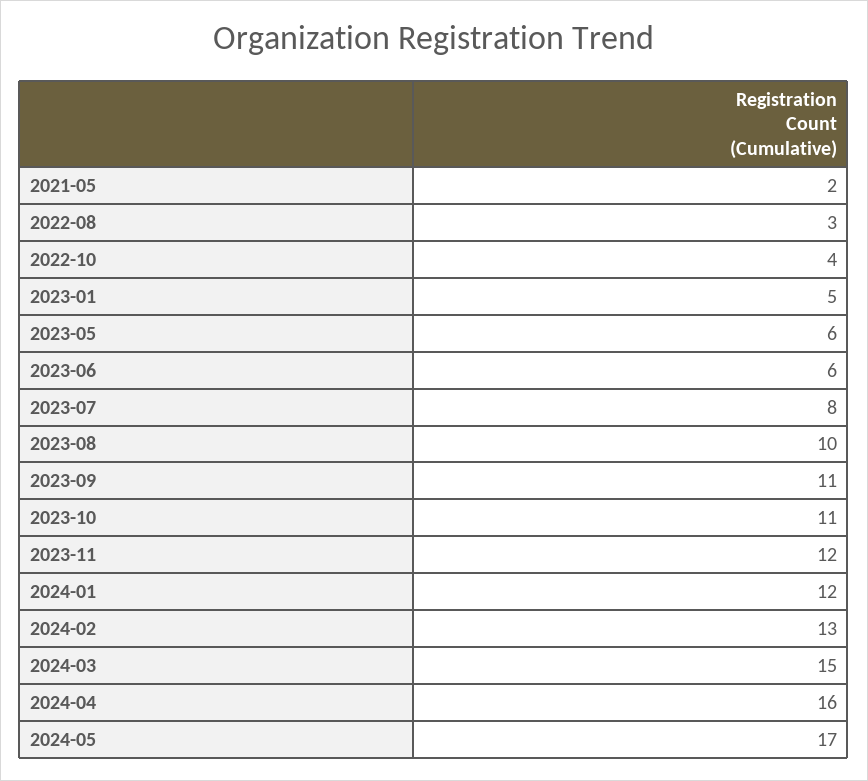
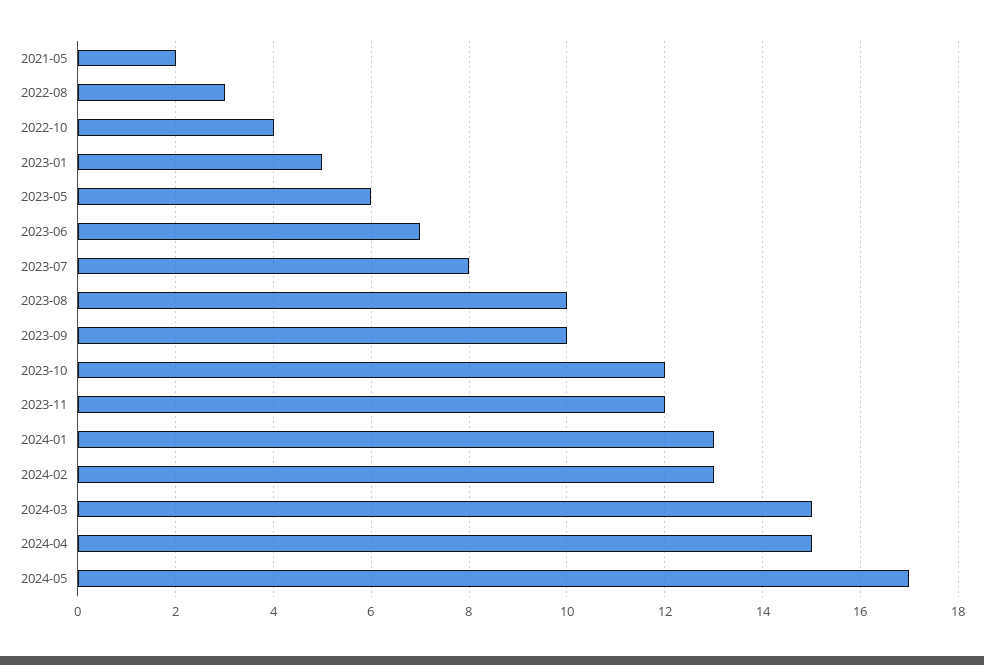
  {
    "2021-05": 2,
    "2022-08": 3,
    "2022-10": 4,
    "2023-01": 5,
    "2023-05": 6,
-   "2023-06": 6,
+   "2023-06": 7,
    "2023-07": 8,
    "2023-08": 10,
-   "2023-09": 11,
+   "2023-09": 10,
-   "2023-10": 11,
+   "2023-10": 12,
    "2023-11": 12,
-   "2024-01": 12,
+   "2024-01": 13,
    "2024-02": 13,
    "2024-03": 15,
-   "2024-04": 16,
+   "2024-04": 15,
    "2024-05": 17
  }

